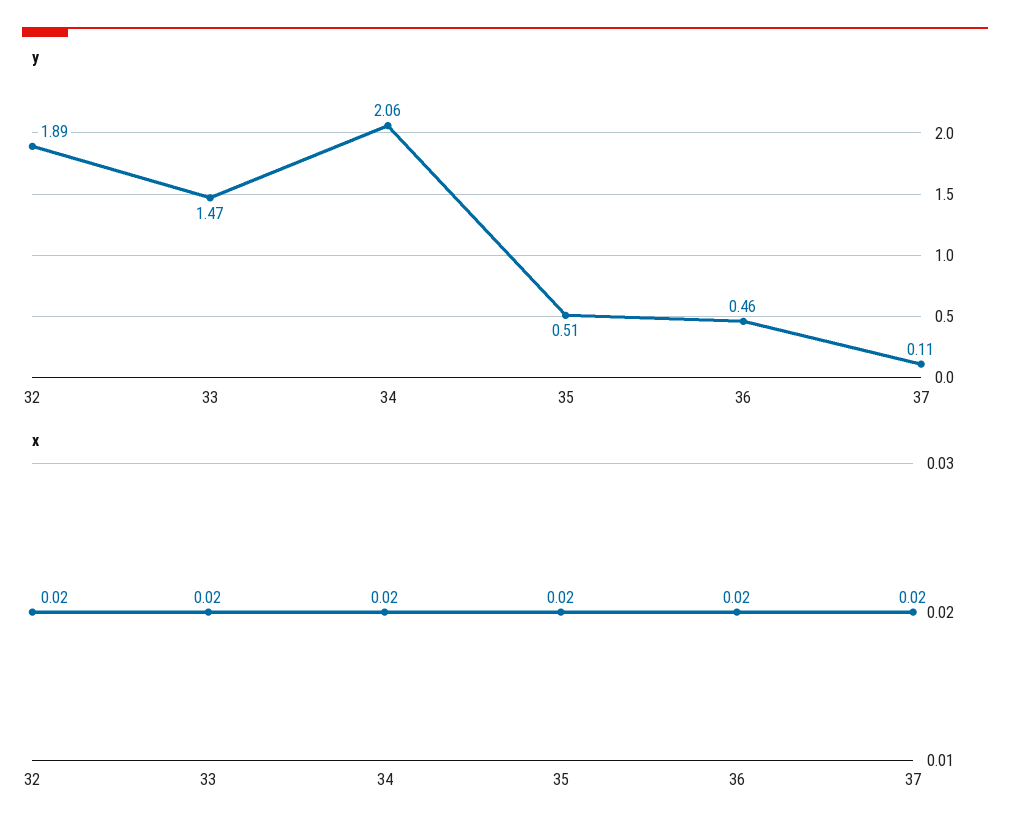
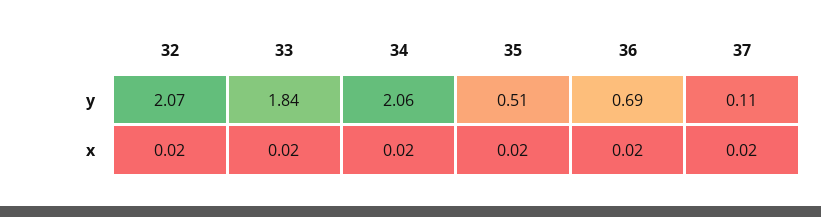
  {
    "y": {
-     "32": 1.89,
+     "32": 2.07,
-     "33": 1.47,
+     "33": 1.84,
      "34": 2.06,
      "35": 0.51,
-     "36": 0.46,
+     "36": 0.69,
      "37": 0.11
    },
    "x": {
      "32": 0.02,
      "33": 0.02,
      "34": 0.02,
      "35": 0.02,
      "36": 0.02,
      "37": 0.02
    }
  }

